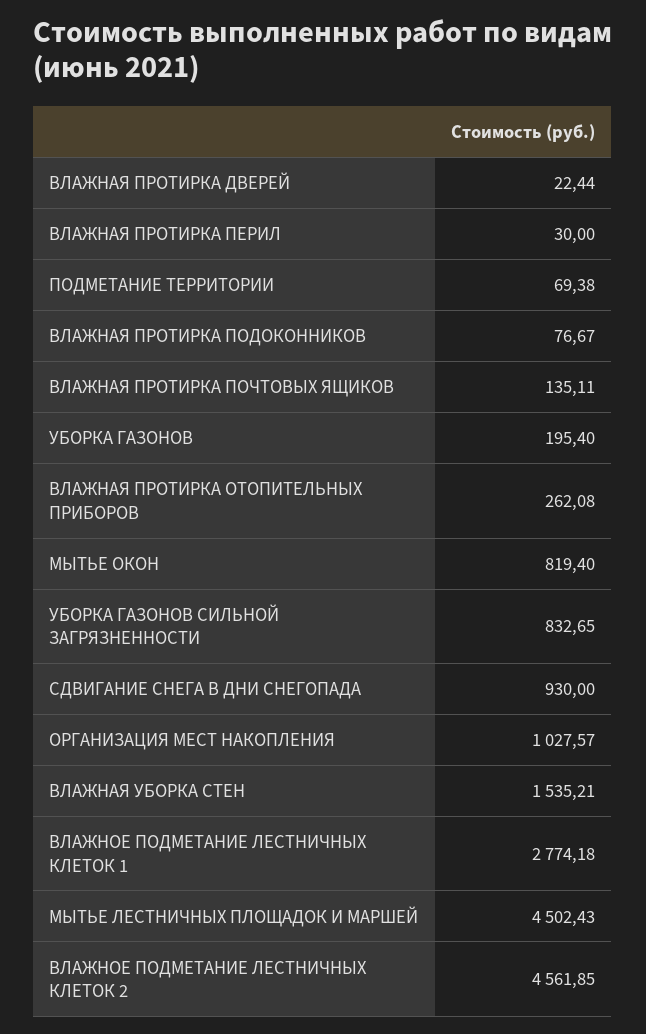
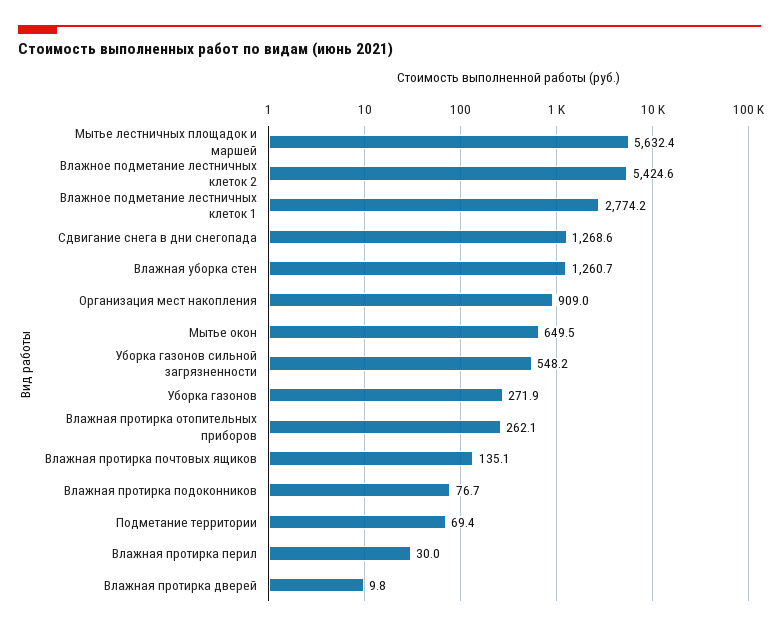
  {
-   "ВЛАЖНАЯ ПРОТИРКА ДВЕРЕЙ": 22.44,
+   "ВЛАЖНАЯ ПРОТИРКА ДВЕРЕЙ": 9.8,
    "ВЛАЖНАЯ ПРОТИРКА ПЕРИЛ": 30,
    "ПОДМЕТАНИЕ ТЕРРИТОРИИ": 69.38,
    "ВЛАЖНАЯ ПРОТИРКА ПОДОКОННИКОВ": 76.67,
    "ВЛАЖНАЯ ПРОТИРКА ПОЧТОВЫХ ЯЩИКОВ": 135.11,
-   "УБОРКА ГАЗОНОВ": 195.4,
+   "УБОРКА ГАЗОНОВ": 271.9,
    "ВЛАЖНАЯ ПРОТИРКА ОТОПИТЕЛЬНЫХ ПРИБОРОВ": 262.08,
-   "МЫТЬЕ ОКОН": 819.4,
+   "МЫТЬЕ ОКОН": 649.5,
-   "УБОРКА ГАЗОНОВ СИЛЬНОЙ ЗАГРЯЗНЕННОСТИ": 832.65,
+   "УБОРКА ГАЗОНОВ СИЛЬНОЙ ЗАГРЯЗНЕННОСТИ": 548.2,
-   "СДВИГАНИЕ СНЕГА В ДНИ СНЕГОПАДА": 930,
+   "СДВИГАНИЕ СНЕГА В ДНИ СНЕГОПАДА": 1268.6,
-   "ОРГАНИЗАЦИЯ МЕСТ НАКОПЛЕНИЯ": 1027.57,
+   "ОРГАНИЗАЦИЯ МЕСТ НАКОПЛЕНИЯ": 909,
-   "ВЛАЖНАЯ УБОРКА СТЕН": 1535.21,
+   "ВЛАЖНАЯ УБОРКА СТЕН": 1260.7,
    "ВЛАЖНОЕ ПОДМЕТАНИЕ ЛЕСТНИЧНЫХ КЛЕТОК 1": 2774.18,
-   "МЫТЬЕ ЛЕСТНИЧНЫХ ПЛОЩАДОК И МАРШЕЙ": 4502.43,
+   "МЫТЬЕ ЛЕСТНИЧНЫХ ПЛОЩАДОК И МАРШЕЙ": 5632.4,
-   "ВЛАЖНОЕ ПОДМЕТАНИЕ ЛЕСТНИЧНЫХ КЛЕТОК 2": 4561.85
+   "ВЛАЖНОЕ ПОДМЕТАНИЕ ЛЕСТНИЧНЫХ КЛЕТОК 2": 5424.6
  }

